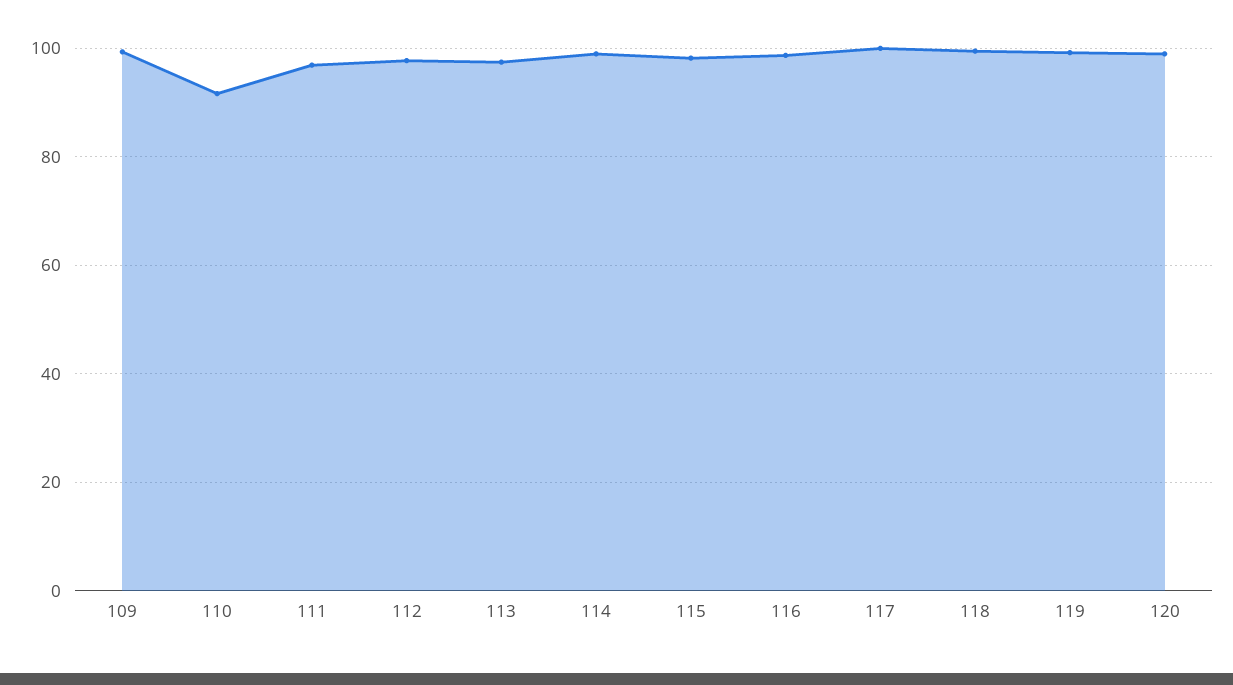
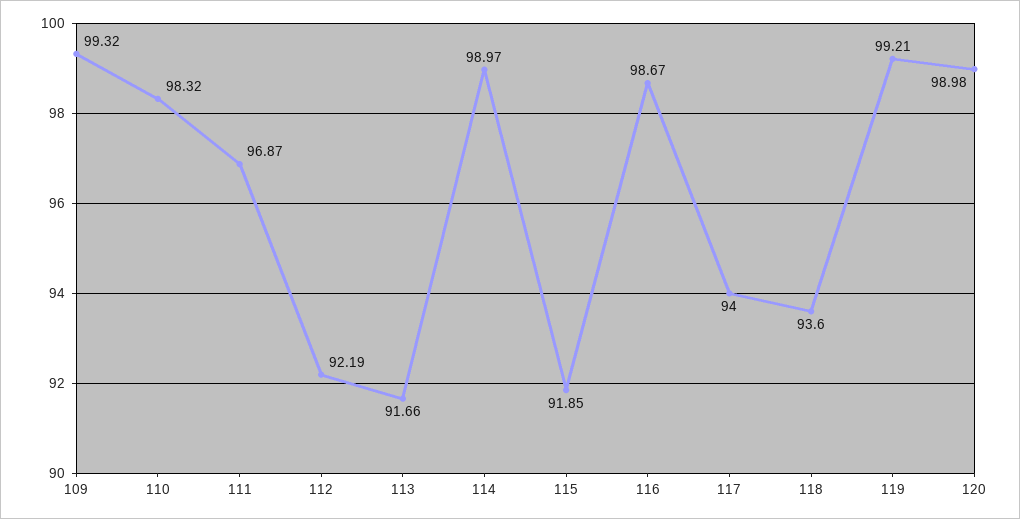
  {
    "109": 99.32,
-   "110": 92,
+   "110": 98.32,
    "111": 96.87,
-   "112": 98,
+   "112": 92.19,
-   "113": 98,
+   "113": 91.66,
    "114": 98.97,
-   "115": 98,
+   "115": 91.85,
    "116": 98.67,
-   "117": 100,
+   "117": 94,
-   "118": 100,
+   "118": 93.6,
    "119": 99.21,
    "120": 98.98
  }

